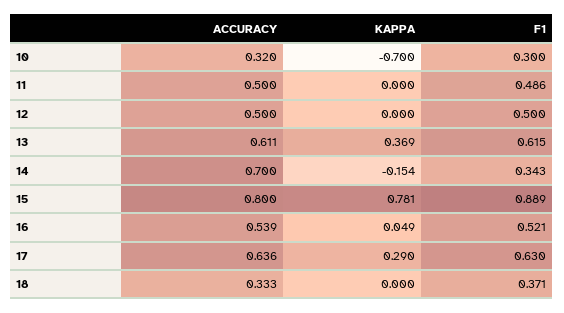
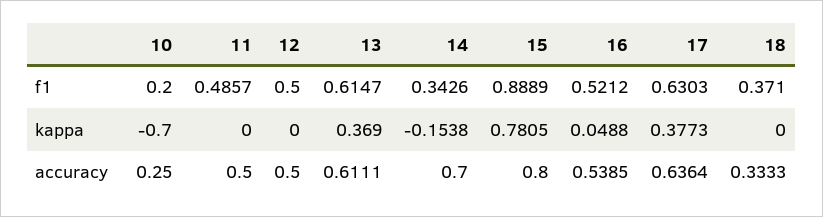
  {
    "ACCURACY": {
-     "10": 0.32,
+     "10": 0.25,
      "11": 0.5,
      "12": 0.5,
      "13": 0.6111,
      "14": 0.7,
      "15": 0.8,
      "16": 0.5385,
      "17": 0.6364,
      "18": 0.3333
    },
    "KAPPA": {
      "10": -0.7,
      "11": 0,
      "12": 0,
      "13": 0.369,
      "14": -0.1538,
      "15": 0.7805,
      "16": 0.0488,
-     "17": 0.29,
+     "17": 0.3773,
      "18": 0
    },
    "F1": {
-     "10": 0.3,
+     "10": 0.2,
      "11": 0.4857,
      "12": 0.5,
      "13": 0.6147,
      "14": 0.3426,
      "15": 0.8889,
      "16": 0.5212,
      "17": 0.6303,
      "18": 0.371
    }
  }

